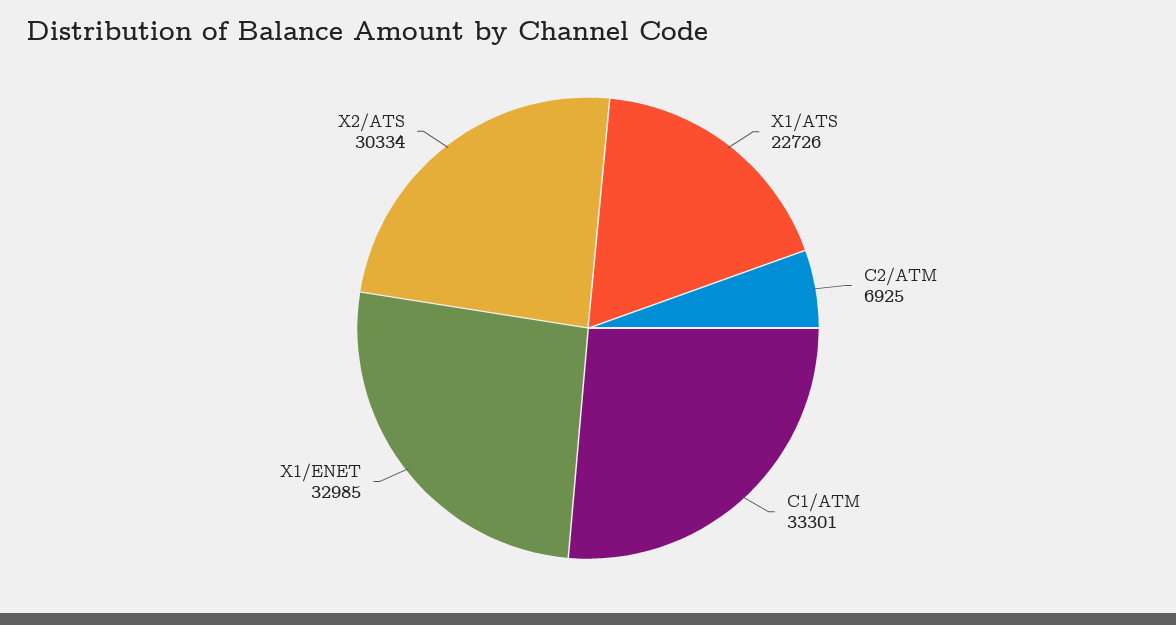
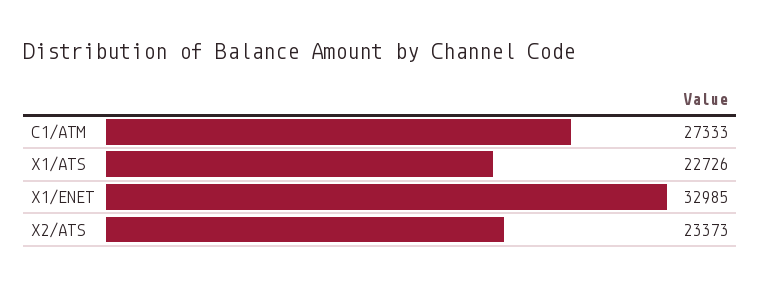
  {
    "X1/ATS": 22726,
-   "C2/ATM": 6925,
-   "C1/ATM": 33301,
+   "C1/ATM": 27333,
    "X1/ENET": 32985,
-   "X2/ATS": 30334
+   "X2/ATS": 23373
  }

